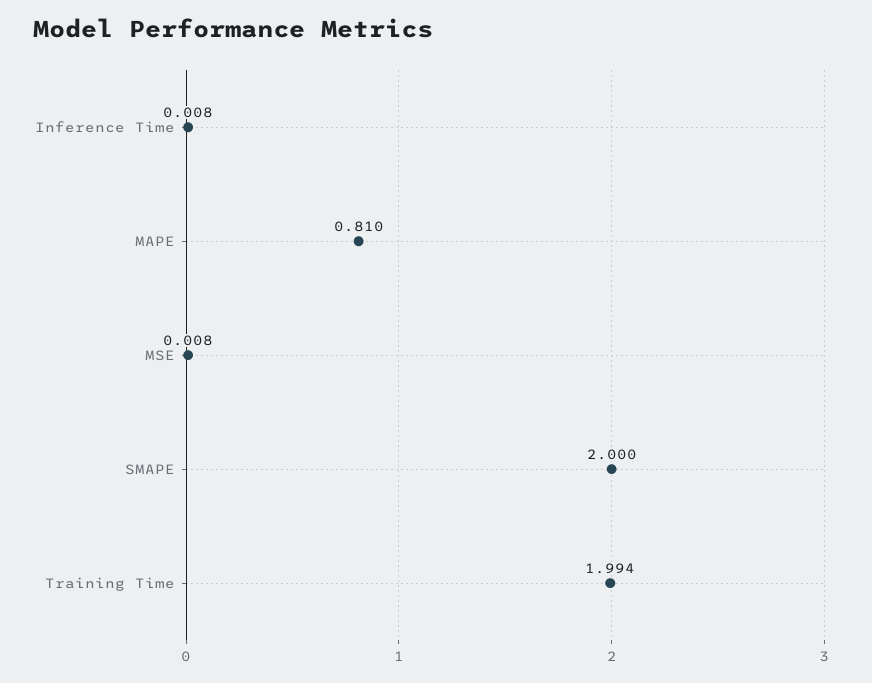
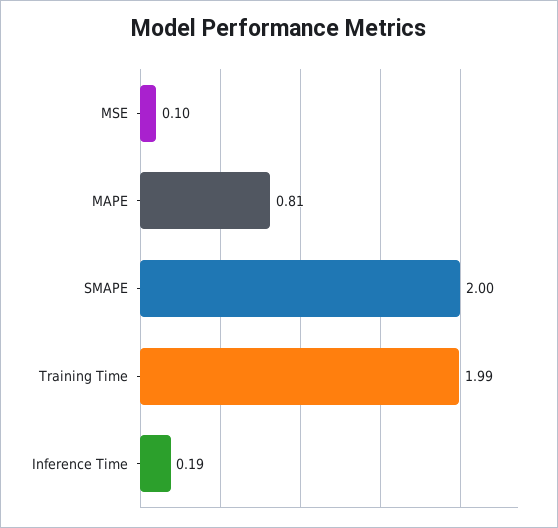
  {
-   "Inference Time": 0.008,
+   "Inference Time": 0.19,
    "MAPE": 0.81,
-   "MSE": 0.008,
+   "MSE": 0.1,
    "SMAPE": 2,
    "Training Time": 1.994
  }

